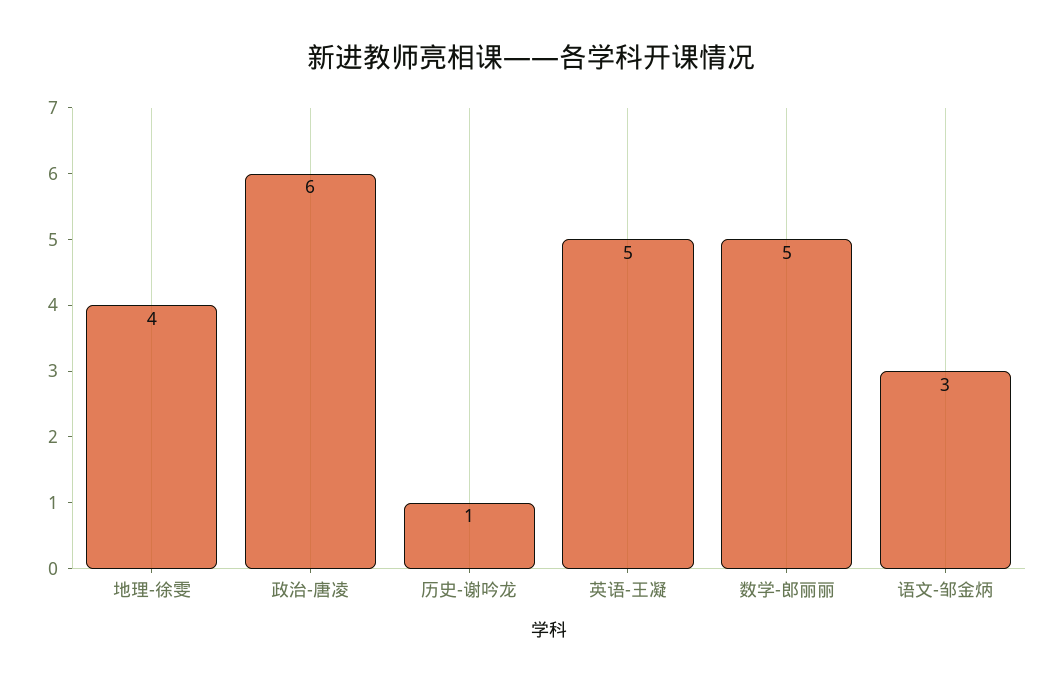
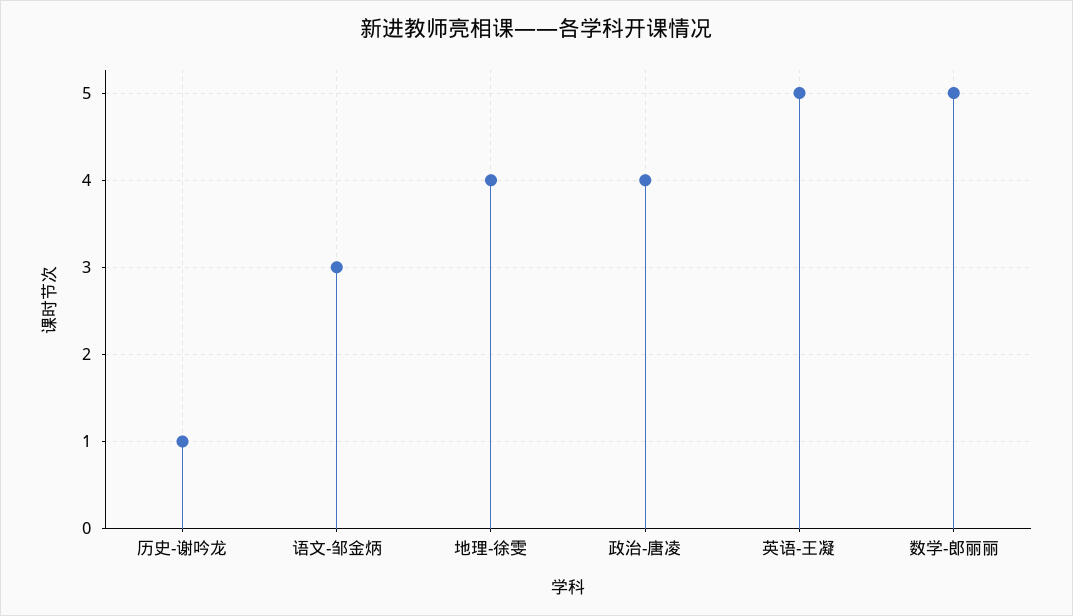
  {
    "地理-徐雯": 4,
-   "政治-唐凌": 6,
+   "政治-唐凌": 4,
    "历史-谢吟龙": 1,
    "英语-王凝": 5,
    "数学-郎丽丽": 5,
    "语文-邹金炳": 3
  }

